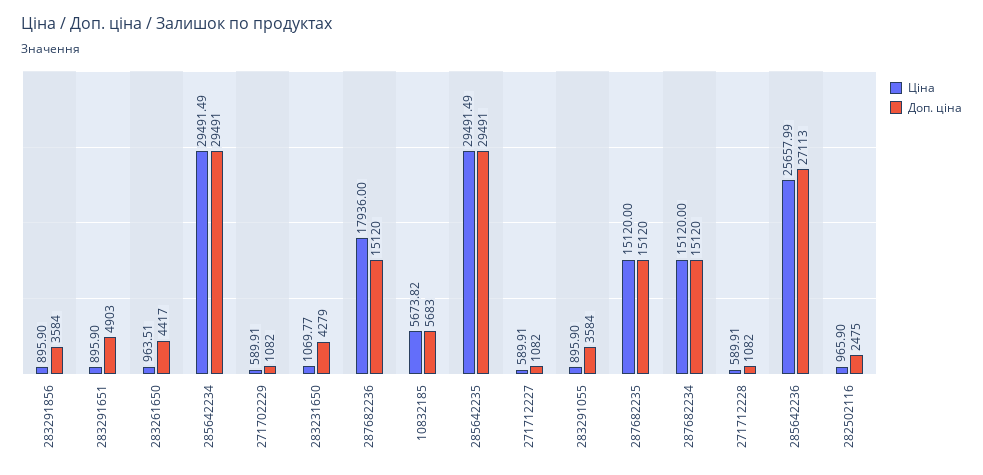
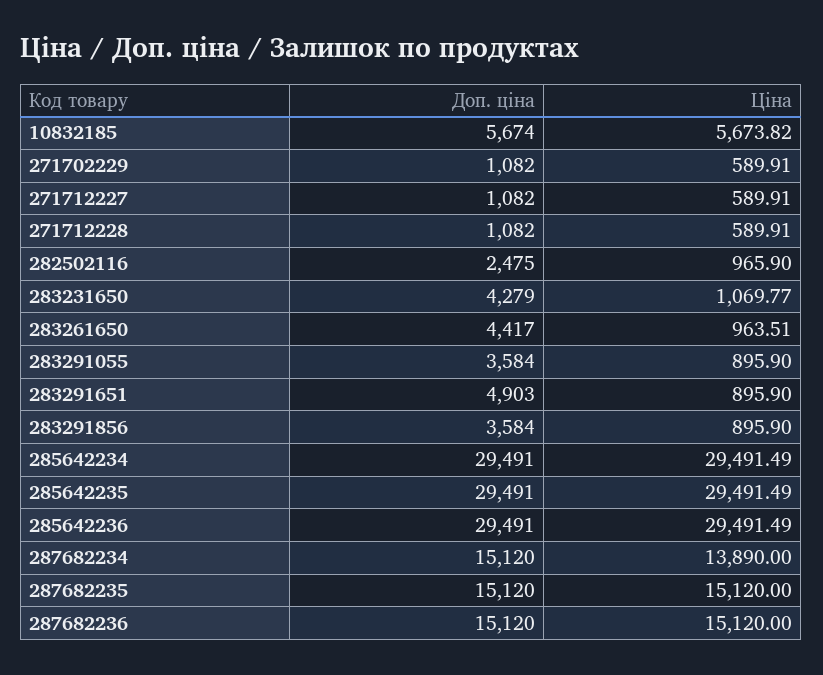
  {
    "Ціна": {
      "283291856": 895.9,
      "283291651": 895.9,
      "283261650": 963.51,
      "285642234": 29491.49,
      "271702229": 589.91,
      "283231650": 1069.77,
-     "287682236": 17936,
+     "287682236": 15120,
      "10832185": 5673.82,
      "285642235": 29491.49,
      "271712227": 589.91,
      "283291055": 895.9,
      "287682235": 15120,
-     "287682234": 15120,
+     "287682234": 13890,
      "271712228": 589.91,
-     "285642236": 25657.99,
+     "285642236": 29491.49,
      "282502116": 965.9
    },
    "Доп. ціна": {
      "283291856": 3584,
      "283291651": 4903,
      "283261650": 4417,
      "285642234": 29491,
      "271702229": 1082,
      "283231650": 4279,
      "287682236": 15120,
-     "10832185": 5683,
+     "10832185": 5674,
      "285642235": 29491,
      "271712227": 1082,
      "283291055": 3584,
      "287682235": 15120,
      "287682234": 15120,
      "271712228": 1082,
-     "285642236": 27113,
+     "285642236": 29491,
      "282502116": 2475
    }
  }

